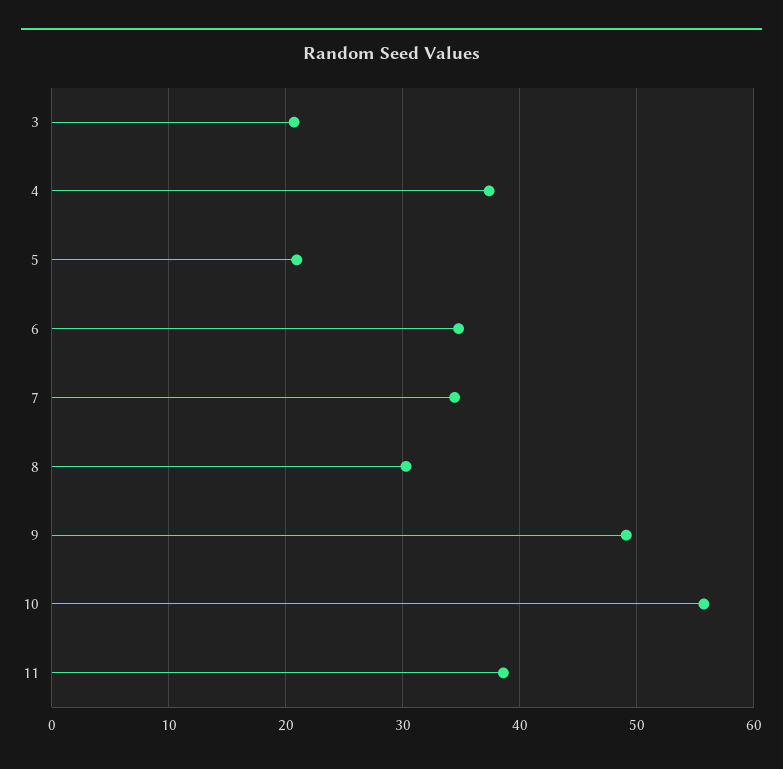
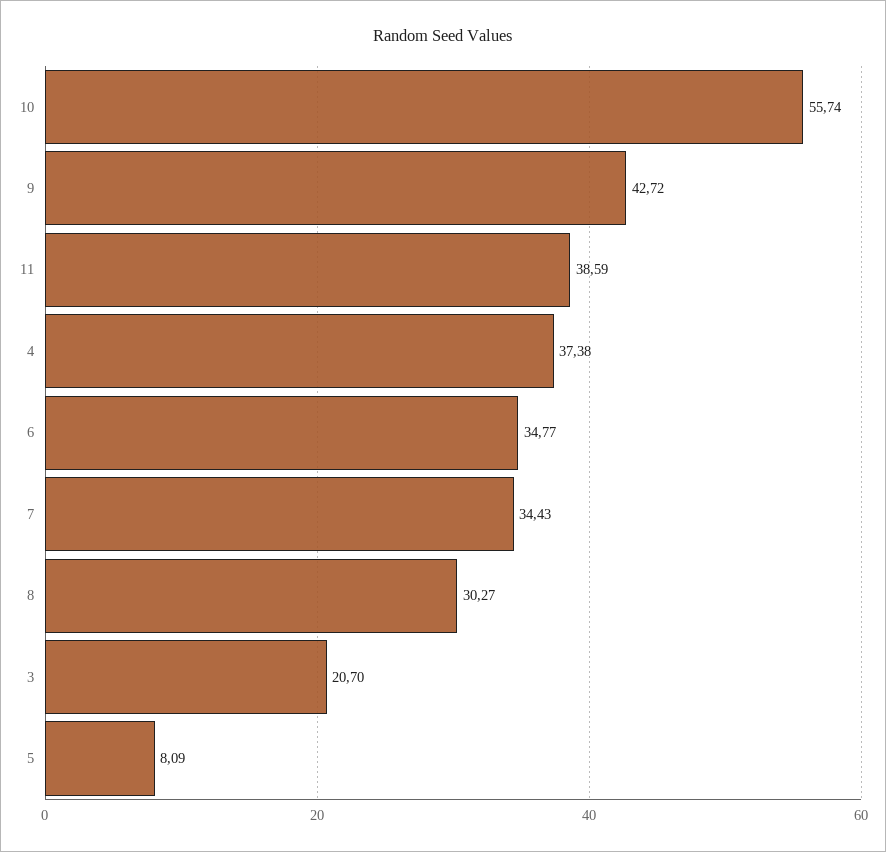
  {
    "3": 20.7,
    "4": 37.38,
-   "5": 21,
+   "5": 8.09,
    "6": 34.77,
    "7": 34.43,
    "8": 30.27,
-   "9": 49,
+   "9": 42.72,
    "10": 55.74,
    "11": 38.59
  }

